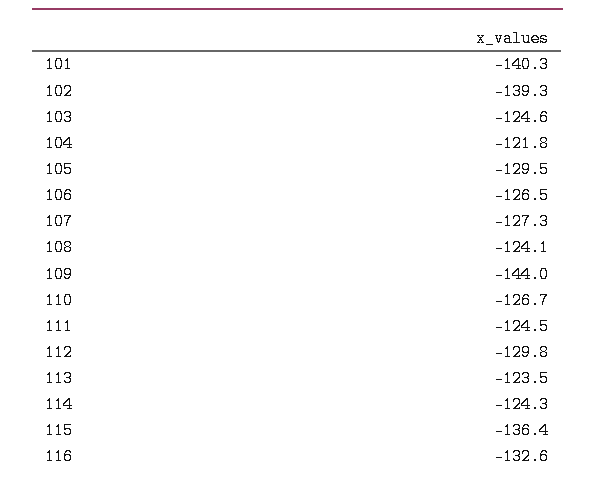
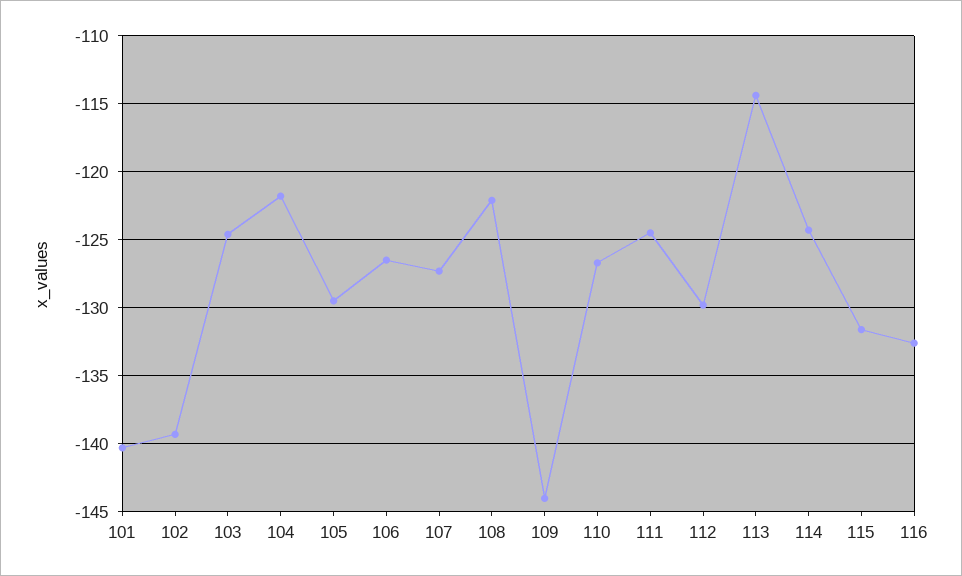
  {
    "101": -140.3,
    "102": -139.3,
    "103": -124.6,
    "104": -121.8,
    "105": -129.5,
    "106": -126.5,
    "107": -127.3,
-   "108": -124.1,
+   "108": -122,
    "109": -144,
    "110": -126.7,
    "111": -124.5,
    "112": -129.8,
-   "113": -123.5,
+   "113": -114.5,
    "114": -124.3,
-   "115": -136.4,
+   "115": -131.5,
    "116": -132.6
  }

